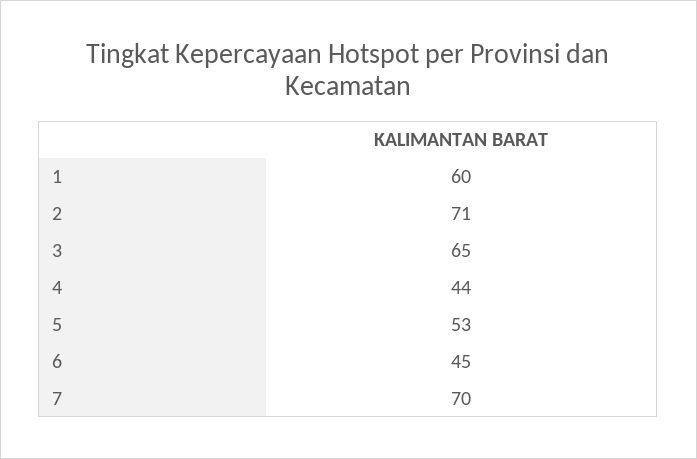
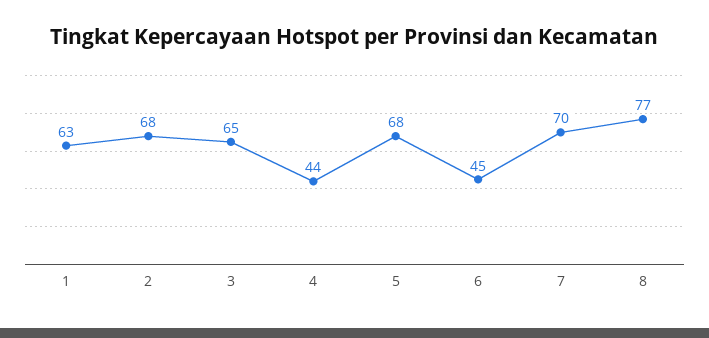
  {
-   "1": 60,
+   "1": 63,
-   "2": 71,
+   "2": 68,
    "3": 65,
    "4": 44,
-   "5": 53,
+   "5": 68,
    "6": 45,
-   "7": 70
+   "7": 70,
+   "8": 77
  }

